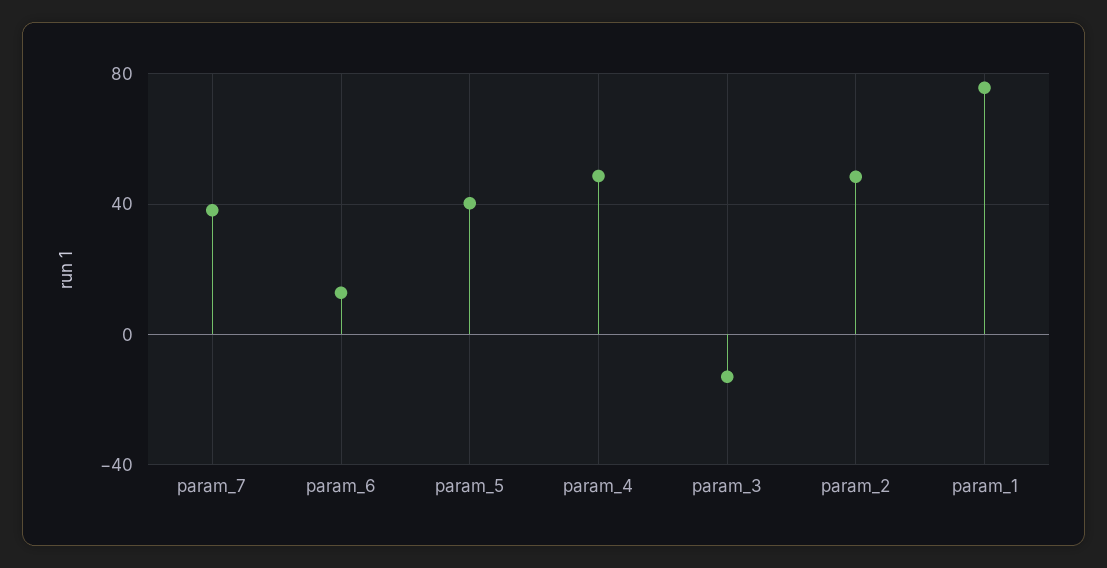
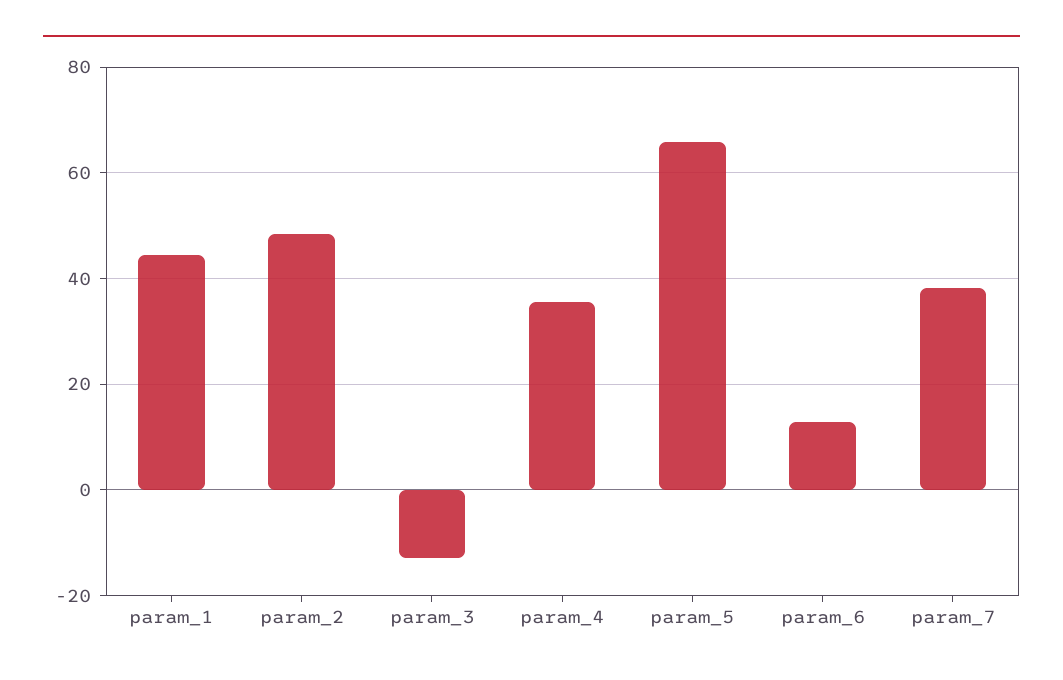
  {
    "param_7": 38,
    "param_6": 12,
-   "param_5": 40,
+   "param_5": 66,
-   "param_4": 50,
+   "param_4": 36,
    "param_3": -12,
    "param_2": 48,
-   "param_1": 75
+   "param_1": 44
  }

